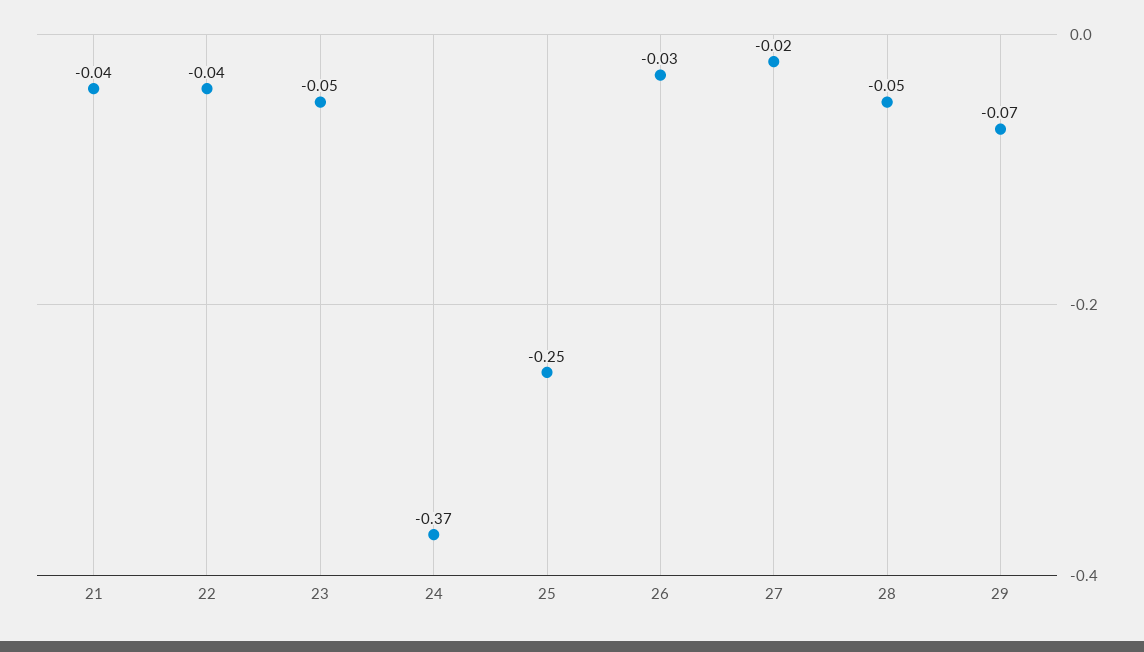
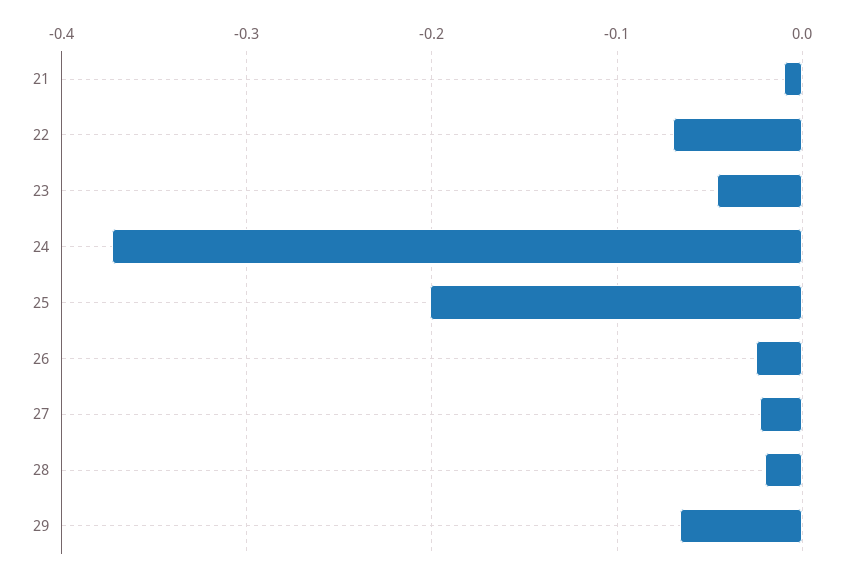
  {
-   "21": -0.04,
+   "21": -0.01,
-   "22": -0.04,
+   "22": -0.07,
    "23": -0.05,
    "24": -0.37,
-   "25": -0.25,
+   "25": -0.2,
    "26": -0.03,
    "27": -0.02,
-   "28": -0.05,
+   "28": -0.02,
    "29": -0.07
  }

